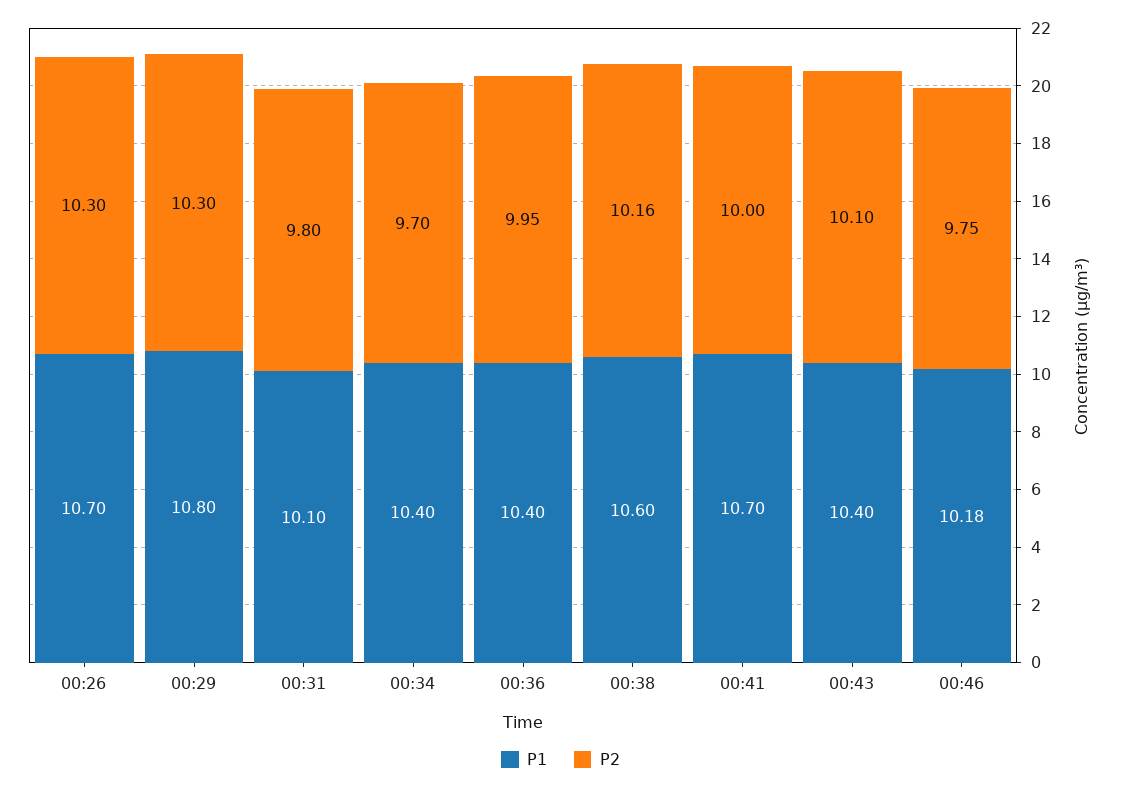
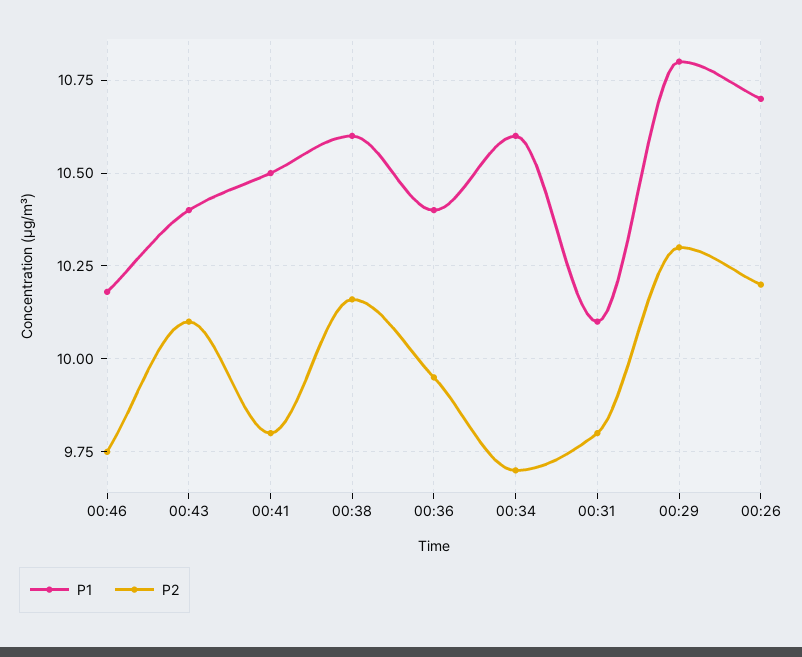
  {
    "P1": {
      "00:26": 10.7,
      "00:29": 10.8,
      "00:31": 10.1,
-     "00:34": 10.4,
+     "00:34": 10.6,
      "00:36": 10.4,
      "00:38": 10.6,
-     "00:41": 10.7,
+     "00:41": 10.5,
      "00:43": 10.4,
      "00:46": 10.18
    },
    "P2": {
-     "00:26": 10.3,
+     "00:26": 10.2,
      "00:29": 10.3,
      "00:31": 9.8,
      "00:34": 9.7,
      "00:36": 9.95,
      "00:38": 10.16,
-     "00:41": 10,
+     "00:41": 9.8,
      "00:43": 10.1,
      "00:46": 9.75
    }
  }

